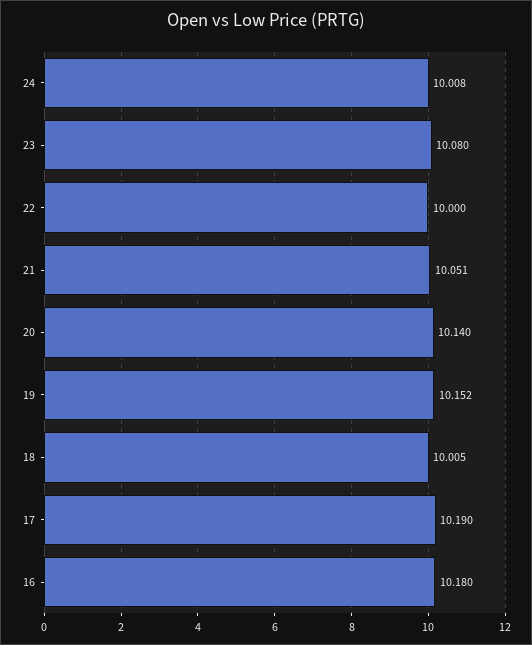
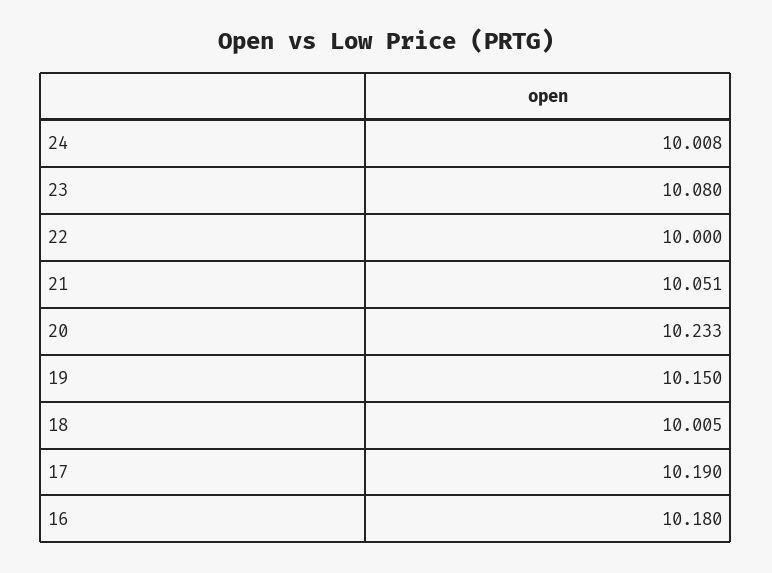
  {
    "24": 10.008,
    "23": 10.08,
    "22": 10,
    "21": 10.051,
-   "20": 10.14,
+   "20": 10.233,
-   "19": 10.152,
+   "19": 10.15,
    "18": 10.005,
    "17": 10.19,
    "16": 10.18
  }

